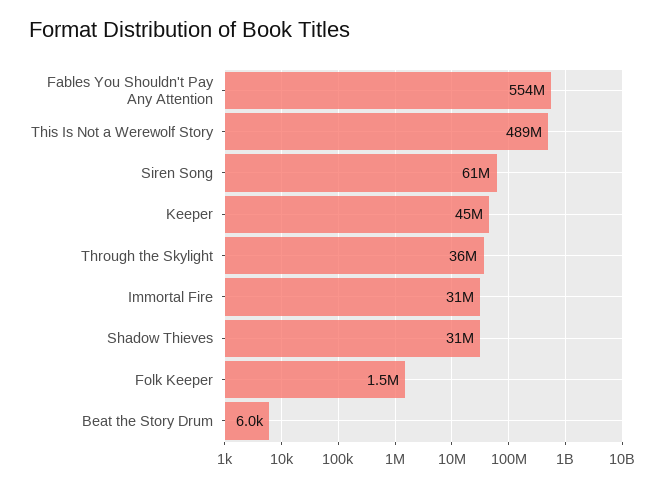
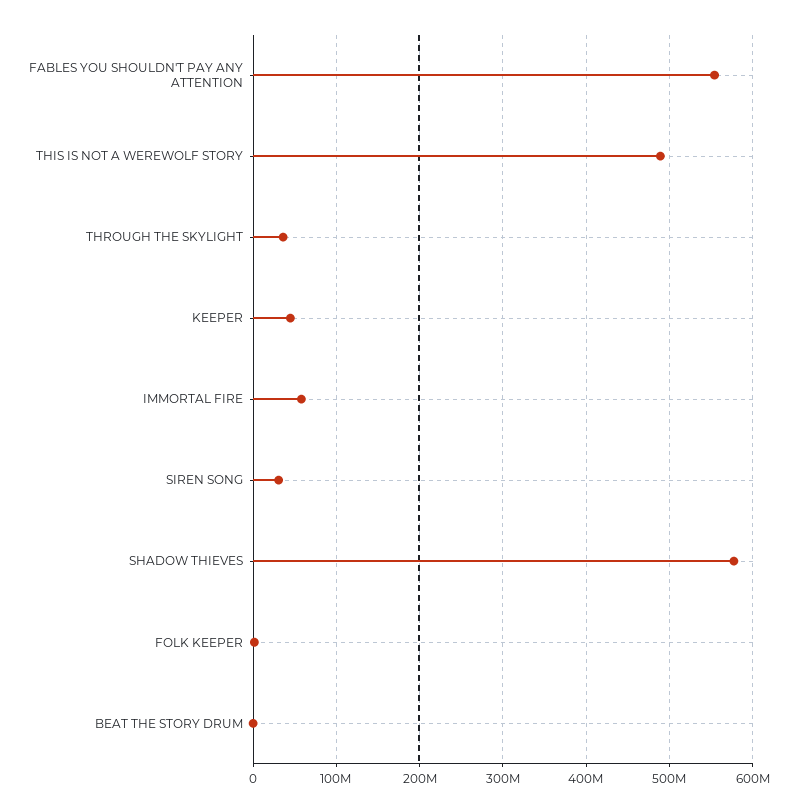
  {
    "Fables You Shouldn't Pay Any Attention": 554000000,
    "This Is Not a Werewolf Story": 489000000,
-   "Siren Song": 61000000,
+   "Siren Song": 30000000,
    "Keeper": 45000000,
    "Through the Skylight": 36000000,
-   "Immortal Fire": 31000000,
+   "Immortal Fire": 60000000,
-   "Shadow Thieves": 31000000,
+   "Shadow Thieves": 580000000,
    "Folk Keeper": 1500000,
    "Beat the Story Drum": 6000
  }

